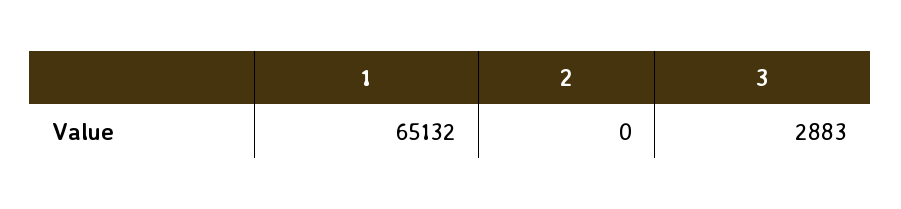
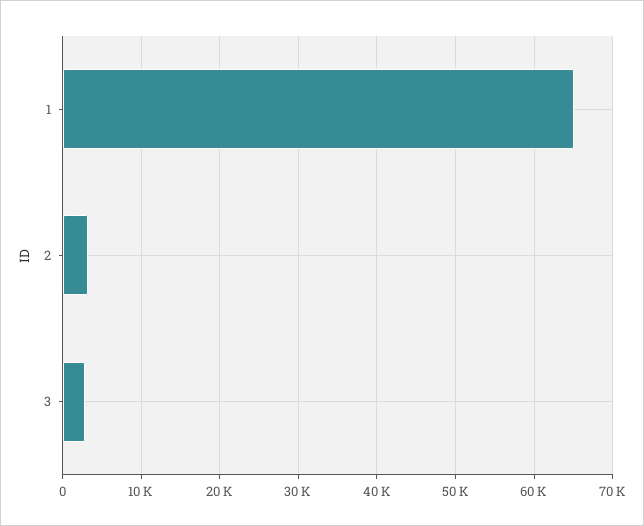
  {
    "1": 65132,
-   "2": 0,
+   "2": 3000,
    "3": 2883
  }

